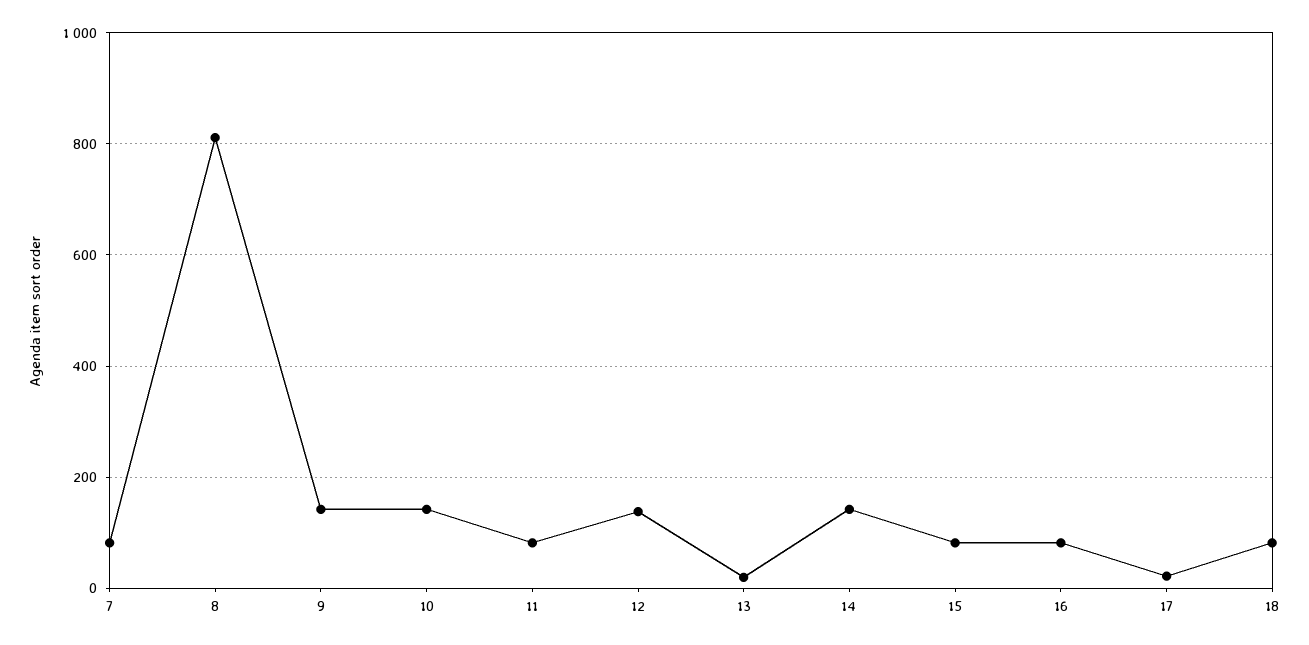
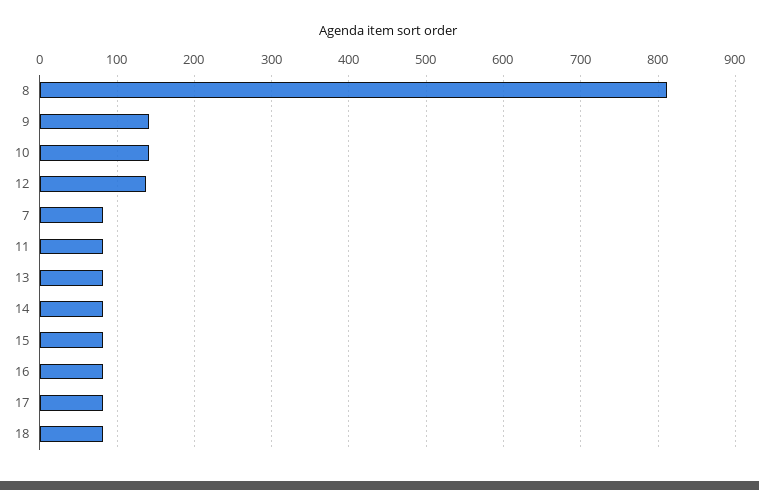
  {
    "7": 80,
    "8": 810,
    "9": 140,
    "10": 140,
    "11": 80,
    "12": 140,
-   "13": 20,
+   "13": 80,
-   "14": 140,
+   "14": 80,
    "15": 80,
    "16": 80,
-   "17": 20,
+   "17": 80,
    "18": 80
  }

